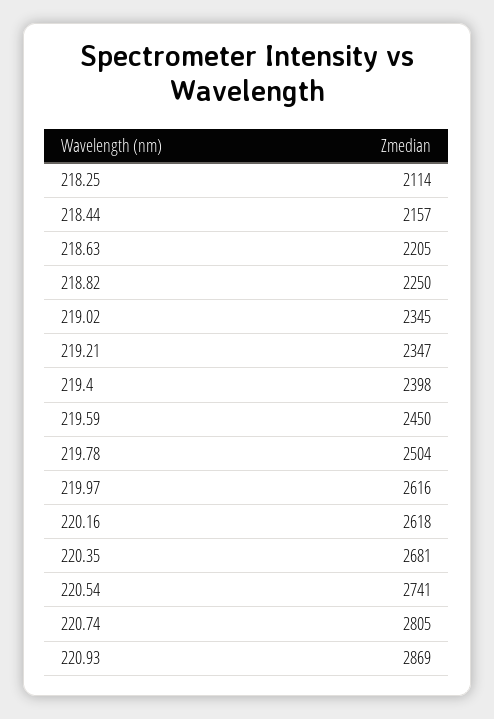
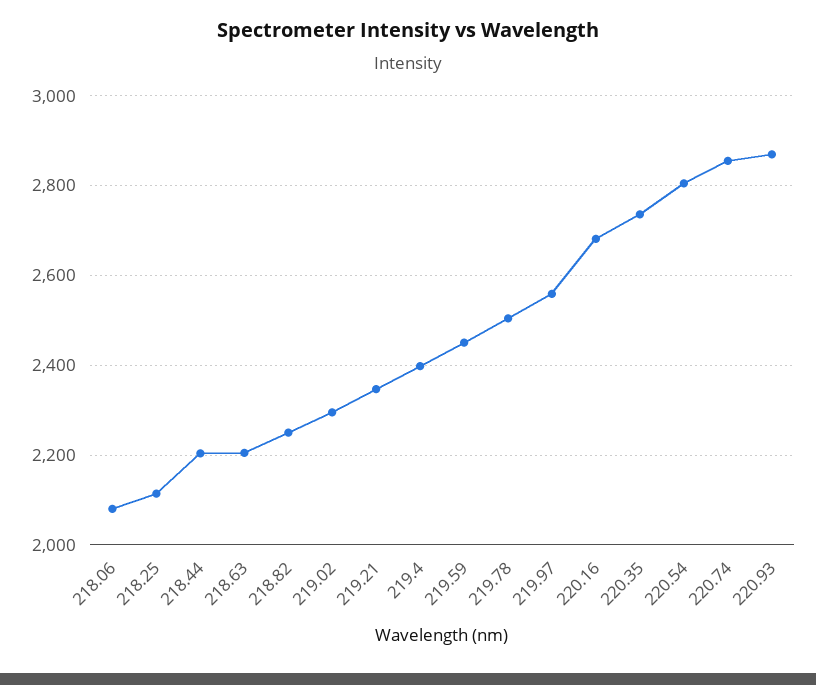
  {
    "218.25": 2114,
-   "218.44": 2157,
+   "218.44": 2200,
    "218.63": 2205,
    "218.82": 2250,
-   "219.02": 2345,
+   "219.02": 2300,
    "219.21": 2347,
    "219.4": 2398,
    "219.59": 2450,
    "219.78": 2504,
-   "219.97": 2616,
+   "219.97": 2560,
-   "220.16": 2618,
+   "220.16": 2680,
-   "220.35": 2681,
+   "220.35": 2740,
-   "220.54": 2741,
+   "220.54": 2800,
-   "220.74": 2805,
+   "220.74": 2860,
-   "220.93": 2869
+   "220.93": 2869,
+   "218.06": 2080
  }

